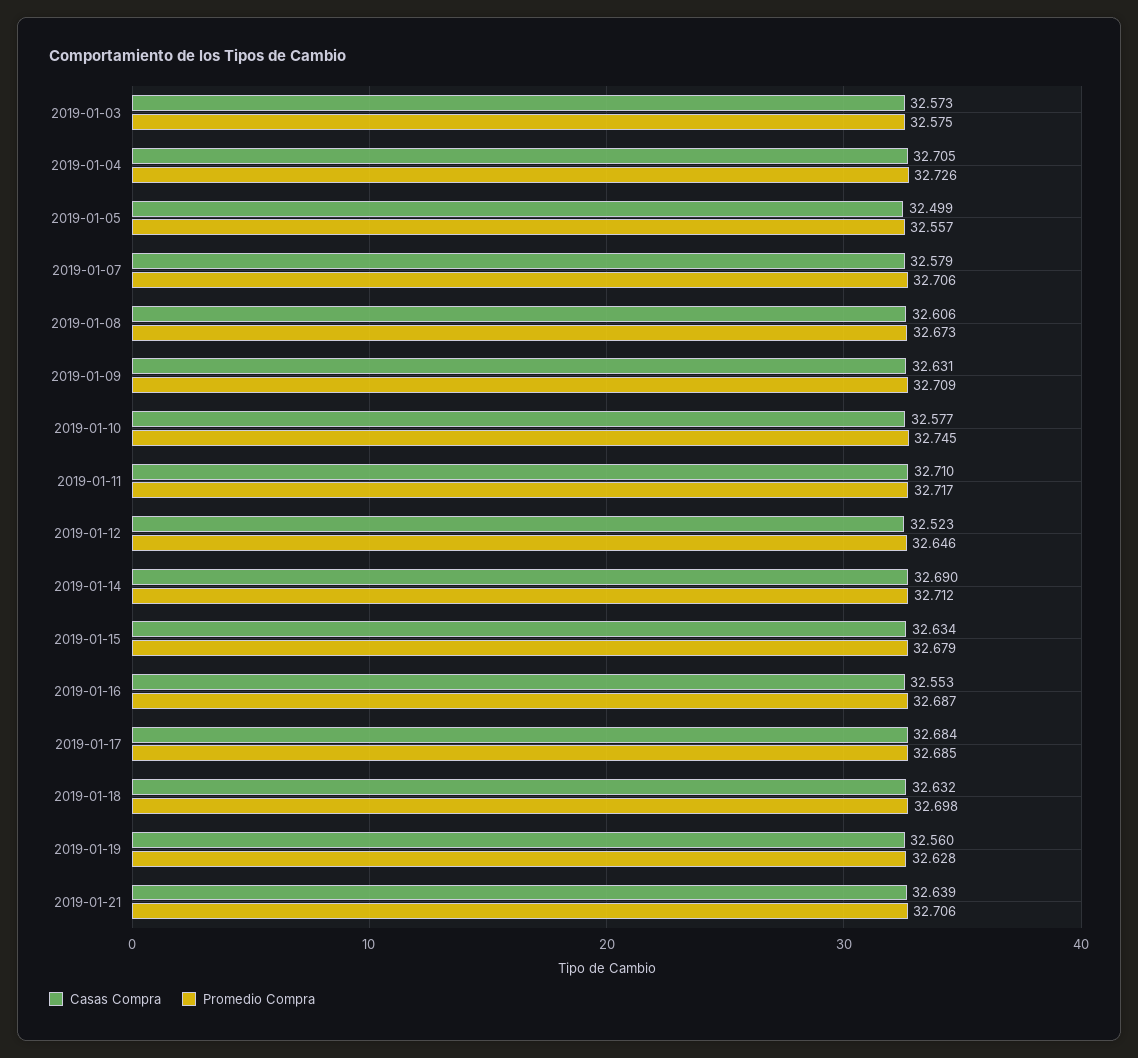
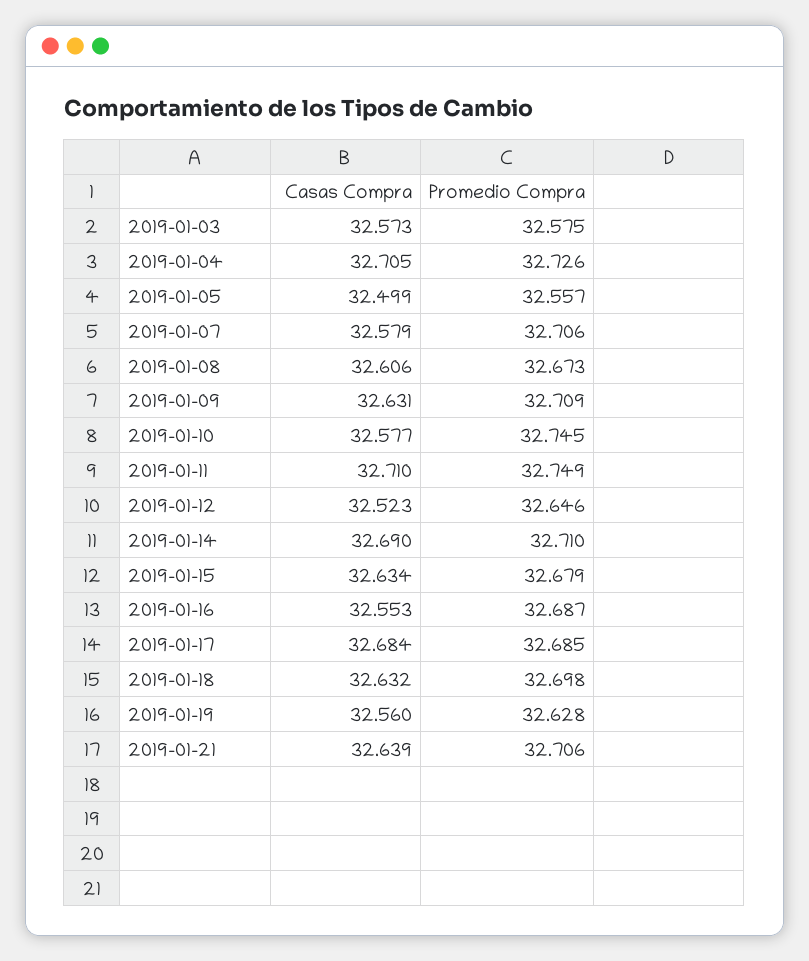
  {
    "Casas Compra": {
      "2019-01-03": 32.573,
      "2019-01-04": 32.705,
      "2019-01-05": 32.499,
      "2019-01-07": 32.579,
      "2019-01-08": 32.606,
      "2019-01-09": 32.631,
      "2019-01-10": 32.577,
      "2019-01-11": 32.71,
      "2019-01-12": 32.523,
      "2019-01-14": 32.69,
      "2019-01-15": 32.634,
      "2019-01-16": 32.553,
      "2019-01-17": 32.684,
      "2019-01-18": 32.632,
      "2019-01-19": 32.56,
      "2019-01-21": 32.639
    },
    "Promedio Compra": {
      "2019-01-03": 32.575,
      "2019-01-04": 32.726,
      "2019-01-05": 32.557,
      "2019-01-07": 32.706,
      "2019-01-08": 32.673,
      "2019-01-09": 32.709,
      "2019-01-10": 32.745,
-     "2019-01-11": 32.717,
+     "2019-01-11": 32.749,
      "2019-01-12": 32.646,
-     "2019-01-14": 32.712,
+     "2019-01-14": 32.71,
      "2019-01-15": 32.679,
      "2019-01-16": 32.687,
      "2019-01-17": 32.685,
      "2019-01-18": 32.698,
      "2019-01-19": 32.628,
      "2019-01-21": 32.706
    }
  }

